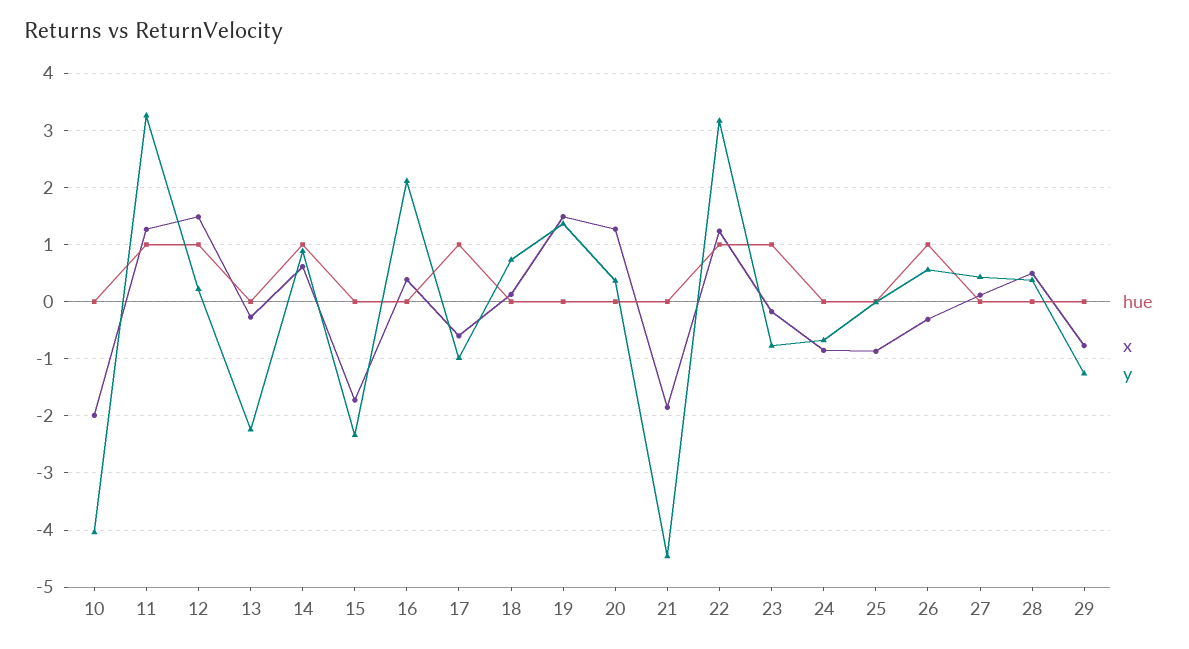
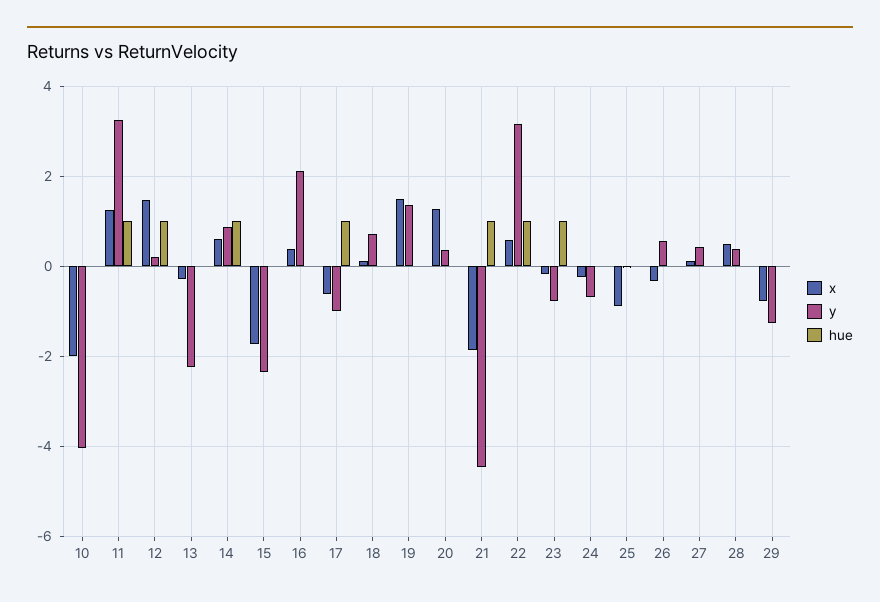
  {
    "hue": {
      "10": 0,
      "11": 1,
      "12": 1,
      "13": 0,
      "14": 1,
      "15": 0,
      "16": 0,
      "17": 1,
      "18": 0,
      "19": 0,
      "20": 0,
-     "21": 0,
+     "21": 1,
      "22": 1,
      "23": 1,
      "24": 0,
      "25": 0,
-     "26": 1,
+     "26": 0,
      "27": 0,
      "28": 0,
      "29": 0
    },
    "x": {
      "10": -2,
      "11": 1.2,
      "12": 1.4,
      "13": -0.2,
      "14": 0.6,
      "15": -1.8,
      "16": 0.4,
      "17": -0.6,
      "18": 0.2,
      "19": 1.4,
      "20": 1.2,
      "21": -1.8,
-     "22": 1.2,
+     "22": 0.6,
      "23": -0.2,
-     "24": -0.8,
+     "24": -0.2,
      "25": -0.8,
      "26": -0.4,
      "27": 0.2,
      "28": 0.4,
      "29": -0.8
    },
    "y": {
      "10": -4,
      "11": 3.2,
      "12": 0.2,
      "13": -2.2,
      "14": 0.8,
      "15": -2.4,
      "16": 2.2,
      "17": -1,
      "18": 0.8,
      "19": 1.4,
      "20": 0.4,
      "21": -4.4,
      "22": 3.2,
      "23": -0.8,
      "24": -0.6,
      "25": 0,
      "26": 0.6,
      "27": 0.4,
      "28": 0.4,
      "29": -1.2
    }
  }

